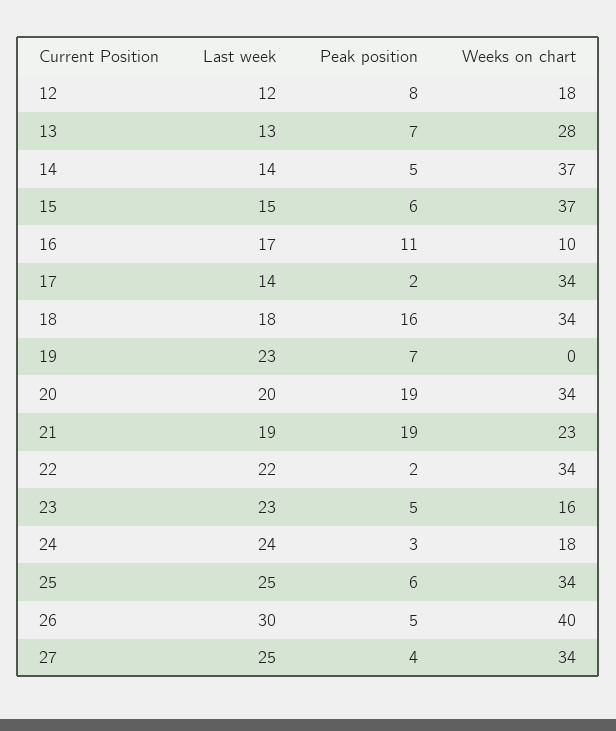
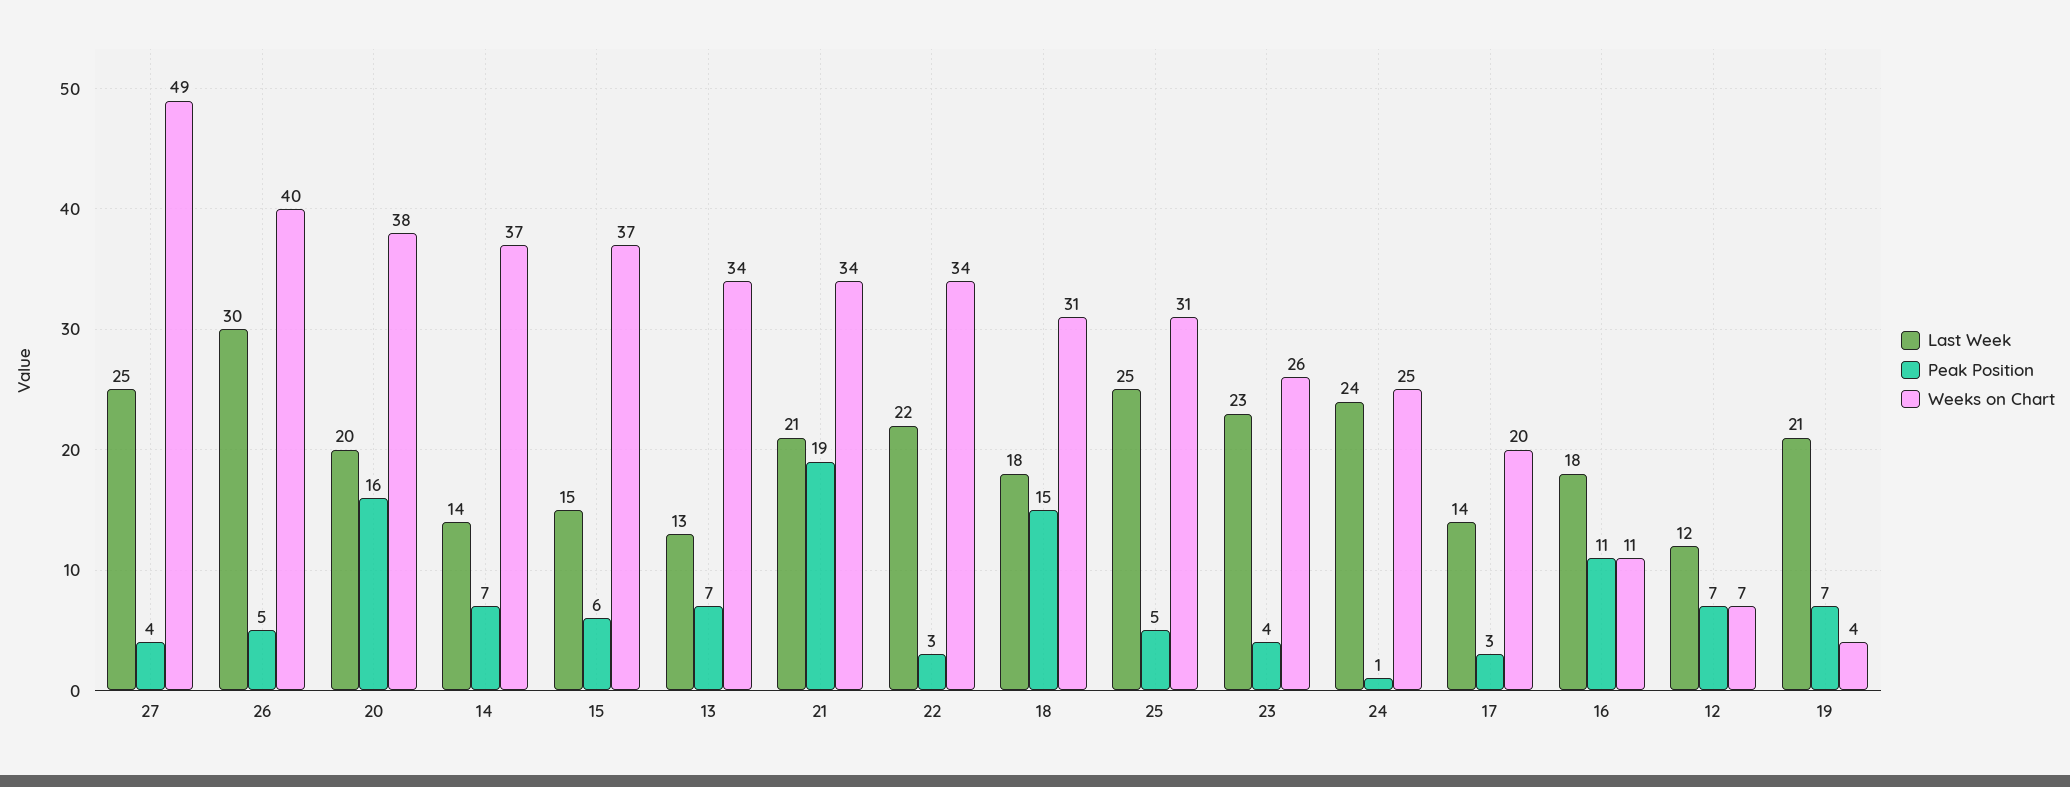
  {
    "Last week": {
      "12": 12,
      "13": 13,
      "14": 14,
      "15": 15,
-     "16": 17,
+     "16": 18,
      "17": 14,
      "18": 18,
-     "19": 23,
+     "19": 21,
      "20": 20,
-     "21": 19,
+     "21": 21,
      "22": 22,
      "23": 23,
      "24": 24,
      "25": 25,
      "26": 30,
      "27": 25
    },
    "Peak position": {
-     "12": 8,
+     "12": 7,
      "13": 7,
-     "14": 5,
+     "14": 7,
      "15": 6,
      "16": 11,
-     "17": 2,
+     "17": 3,
-     "18": 16,
+     "18": 15,
      "19": 7,
-     "20": 19,
+     "20": 16,
      "21": 19,
-     "22": 2,
+     "22": 3,
-     "23": 5,
+     "23": 4,
-     "24": 3,
+     "24": 1,
-     "25": 6,
+     "25": 5,
      "26": 5,
      "27": 4
    },
    "Weeks on chart": {
-     "12": 18,
+     "12": 7,
-     "13": 28,
+     "13": 34,
      "14": 37,
      "15": 37,
-     "16": 10,
+     "16": 11,
-     "17": 34,
+     "17": 20,
-     "18": 34,
+     "18": 31,
-     "19": 0,
+     "19": 4,
-     "20": 34,
+     "20": 38,
-     "21": 23,
+     "21": 34,
      "22": 34,
-     "23": 16,
+     "23": 26,
-     "24": 18,
+     "24": 25,
-     "25": 34,
+     "25": 31,
      "26": 40,
-     "27": 34
+     "27": 49
    }
  }

